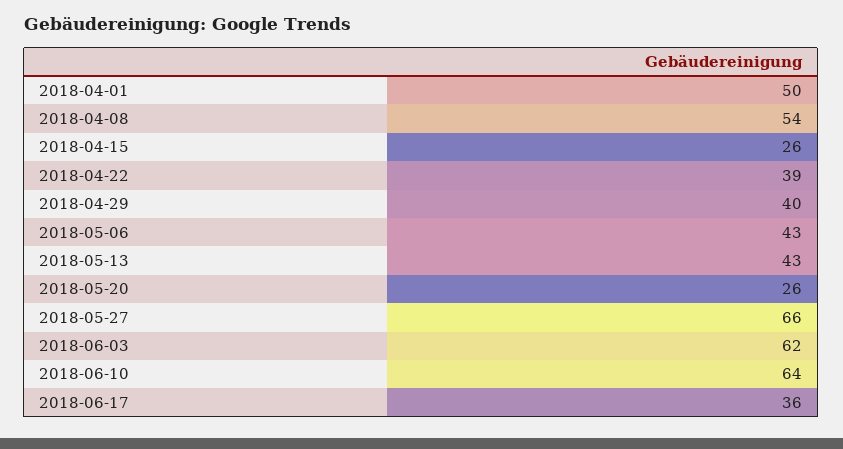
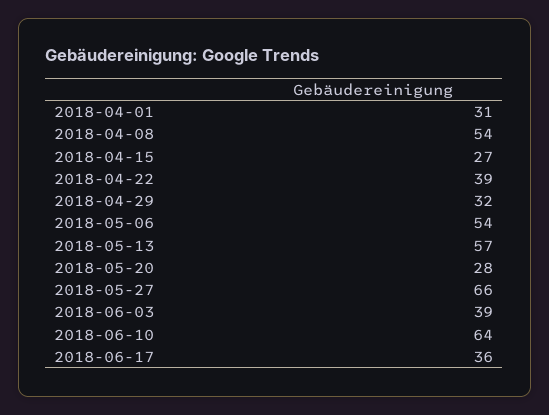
  {
-   "2018-04-01": 50,
+   "2018-04-01": 31,
    "2018-04-08": 54,
-   "2018-04-15": 26,
+   "2018-04-15": 27,
    "2018-04-22": 39,
-   "2018-04-29": 40,
+   "2018-04-29": 32,
-   "2018-05-06": 43,
+   "2018-05-06": 54,
-   "2018-05-13": 43,
+   "2018-05-13": 57,
-   "2018-05-20": 26,
+   "2018-05-20": 28,
    "2018-05-27": 66,
-   "2018-06-03": 62,
+   "2018-06-03": 39,
    "2018-06-10": 64,
    "2018-06-17": 36
  }

